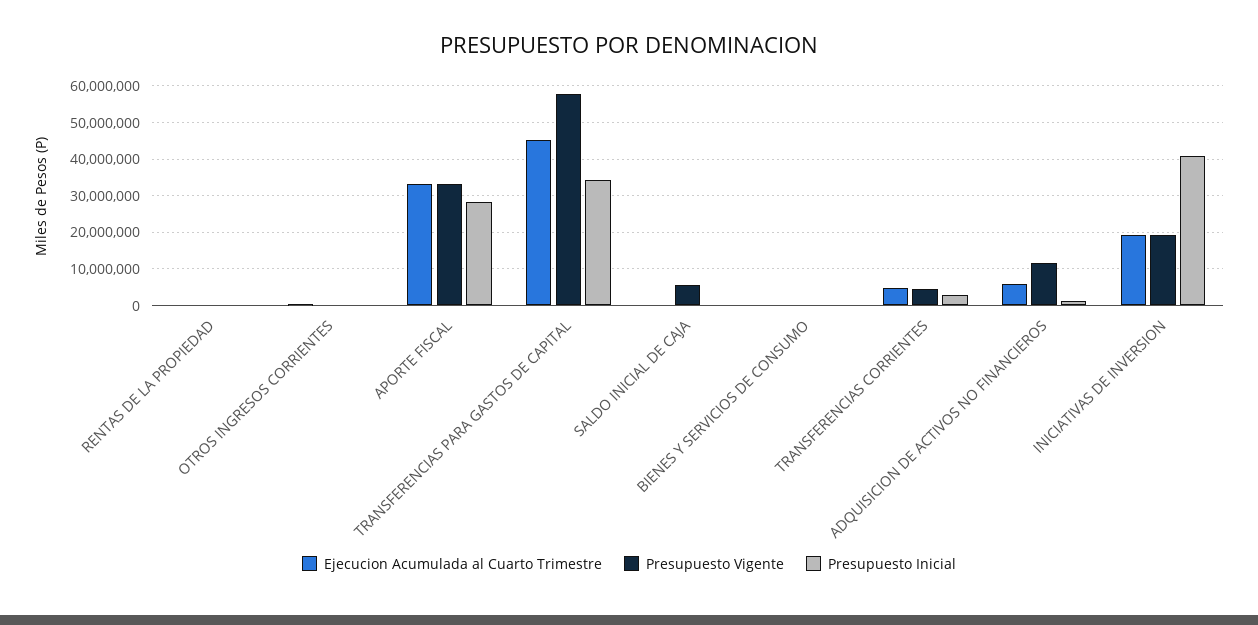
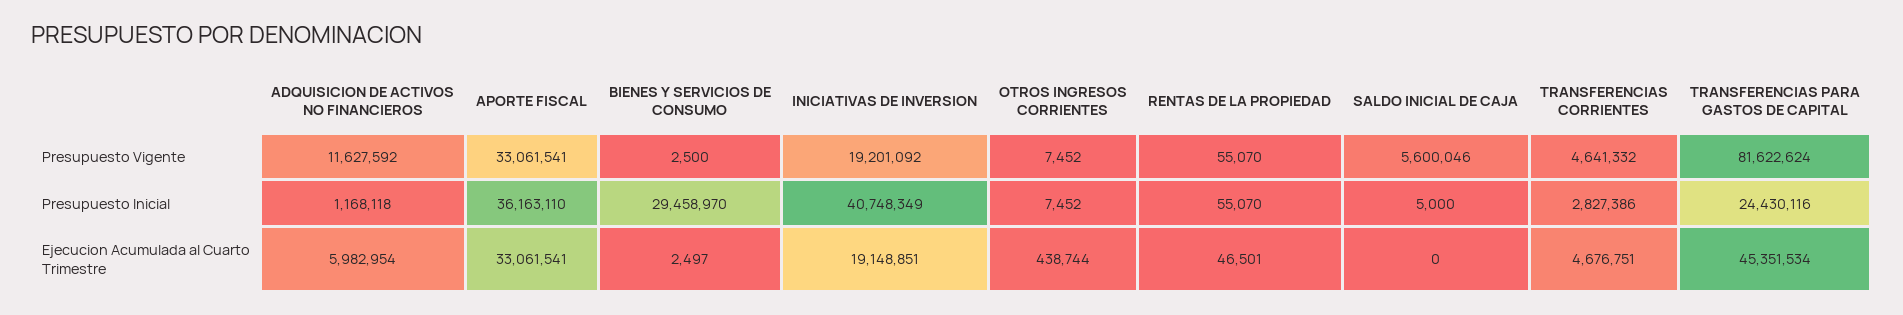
  {
    "Ejecucion Acumulada al Cuarto Trimestre": {
      "RENTAS DE LA PROPIEDAD": 46501,
      "OTROS INGRESOS CORRIENTES": 438744,
      "APORTE FISCAL": 33061541,
      "TRANSFERENCIAS PARA GASTOS DE CAPITAL": 45351534,
      "SALDO INICIAL DE CAJA": 0,
      "BIENES Y SERVICIOS DE CONSUMO": 2497,
      "TRANSFERENCIAS CORRIENTES": 4676751,
      "ADQUISICION DE ACTIVOS NO FINANCIEROS": 5982954,
      "INICIATIVAS DE INVERSION": 19148851
    },
    "Presupuesto Vigente": {
      "RENTAS DE LA PROPIEDAD": 55070,
      "OTROS INGRESOS CORRIENTES": 7452,
      "APORTE FISCAL": 33061541,
-     "TRANSFERENCIAS PARA GASTOS DE CAPITAL": 58000000,
+     "TRANSFERENCIAS PARA GASTOS DE CAPITAL": 81622624,
      "SALDO INICIAL DE CAJA": 5600046,
      "BIENES Y SERVICIOS DE CONSUMO": 2500,
      "TRANSFERENCIAS CORRIENTES": 4641332,
      "ADQUISICION DE ACTIVOS NO FINANCIEROS": 11627592,
      "INICIATIVAS DE INVERSION": 19201092
    },
    "Presupuesto Inicial": {
      "RENTAS DE LA PROPIEDAD": 55070,
      "OTROS INGRESOS CORRIENTES": 7452,
-     "APORTE FISCAL": 28000000,
+     "APORTE FISCAL": 36163110,
-     "TRANSFERENCIAS PARA GASTOS DE CAPITAL": 34000000,
+     "TRANSFERENCIAS PARA GASTOS DE CAPITAL": 24430116,
      "SALDO INICIAL DE CAJA": 5000,
-     "BIENES Y SERVICIOS DE CONSUMO": 0,
+     "BIENES Y SERVICIOS DE CONSUMO": 29458970,
      "TRANSFERENCIAS CORRIENTES": 2827386,
      "ADQUISICION DE ACTIVOS NO FINANCIEROS": 1168118,
      "INICIATIVAS DE INVERSION": 40748349
    }
  }

